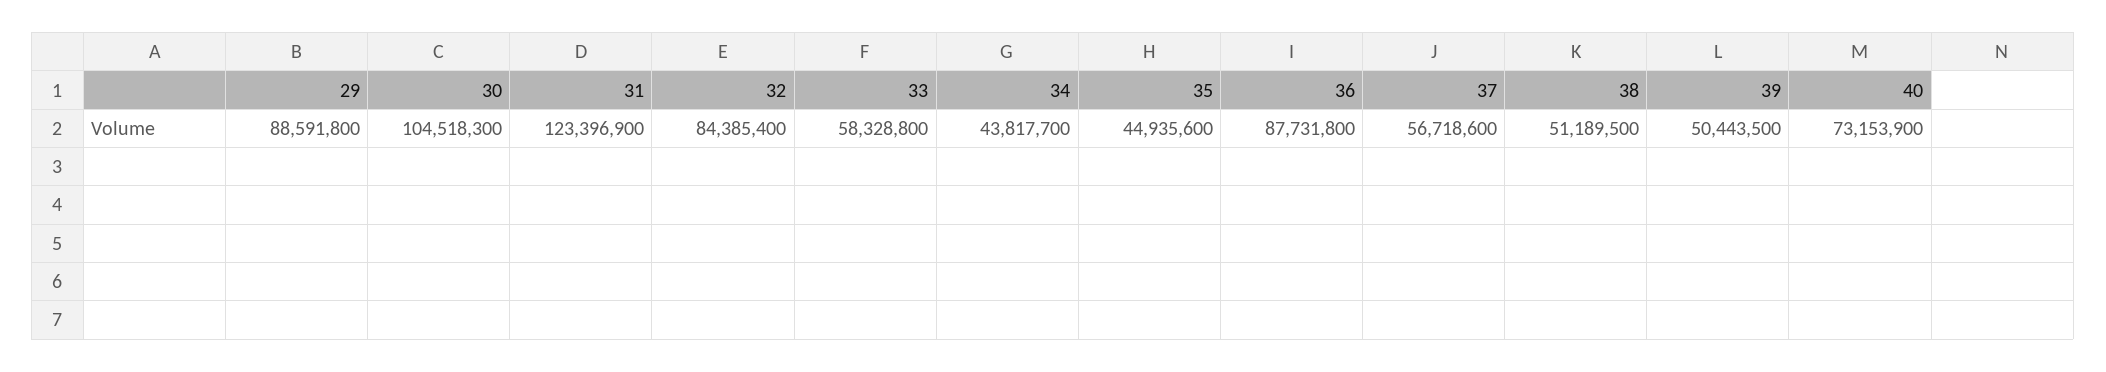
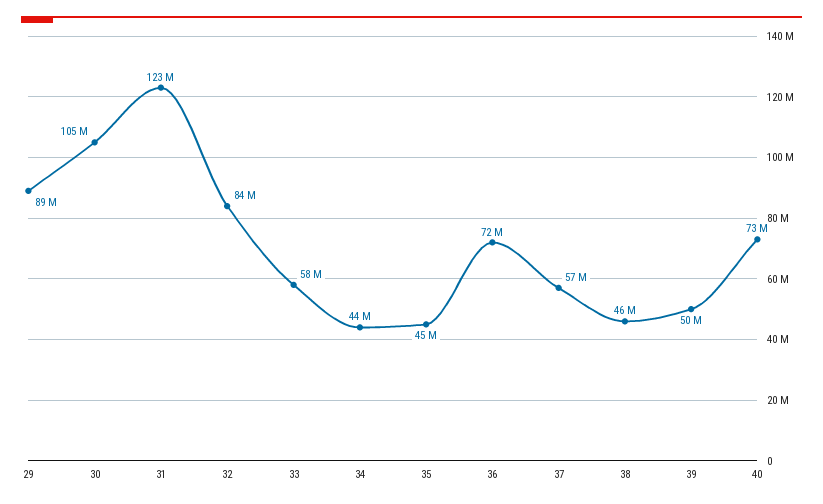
  {
    "29": 88591800,
    "30": 104518300,
    "31": 123396900,
    "32": 84385400,
    "33": 58328800,
    "34": 43817700,
    "35": 44935600,
-   "36": 87731800,
+   "36": 72000000,
    "37": 56718600,
-   "38": 51189500,
+   "38": 46000000,
    "39": 50443500,
    "40": 73153900
  }

